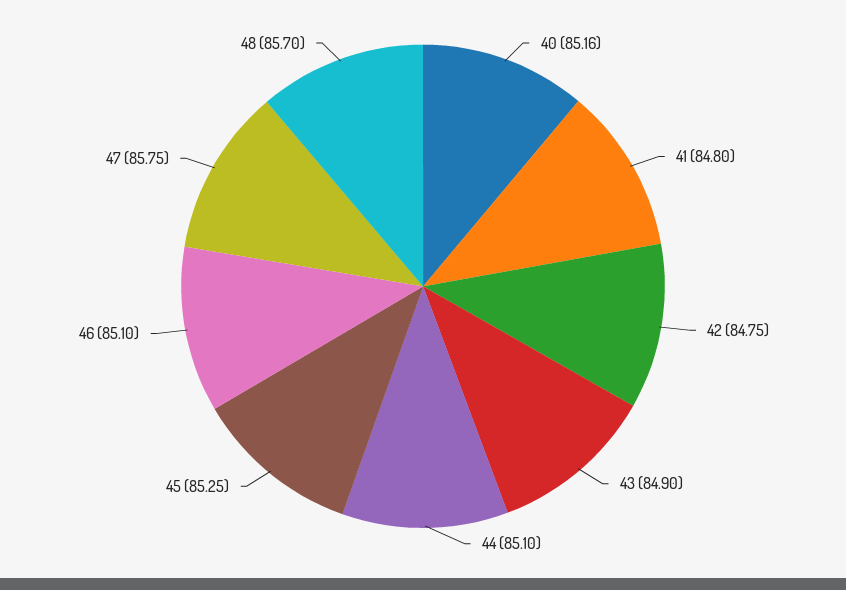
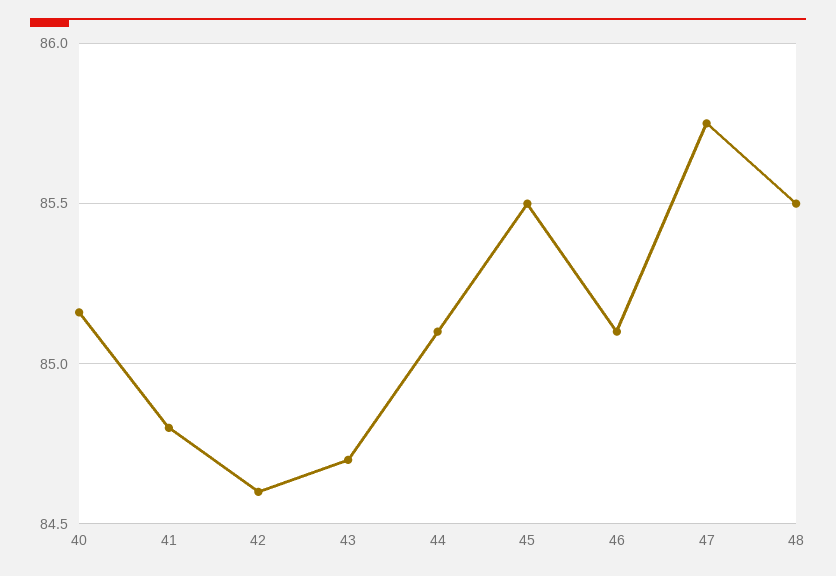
  {
    "40": 85.16,
    "41": 84.8,
-   "42": 84.75,
+   "42": 84.6,
-   "43": 84.9,
+   "43": 84.7,
    "44": 85.1,
-   "45": 85.25,
+   "45": 85.5,
    "46": 85.1,
    "47": 85.75,
-   "48": 85.7
+   "48": 85.5
  }

